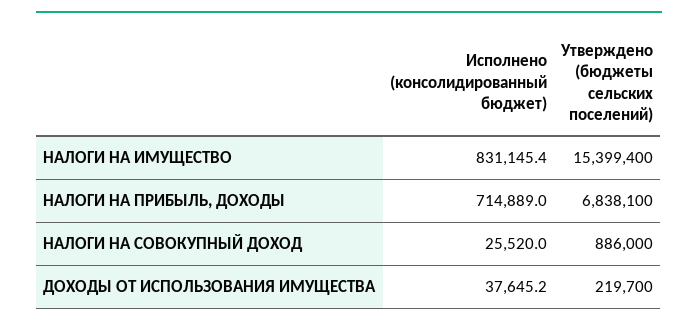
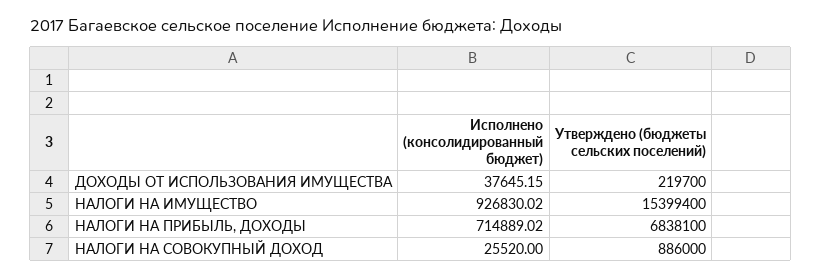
  {
    "Исполнено (консолидированный бюджет)": {
-     "НАЛОГИ НА ИМУЩЕСТВО": 831145.4,
+     "НАЛОГИ НА ИМУЩЕСТВО": 926830.02,
      "НАЛОГИ НА ПРИБЫЛЬ, ДОХОДЫ": 714889.02,
      "НАЛОГИ НА СОВОКУПНЫЙ ДОХОД": 25520,
      "ДОХОДЫ ОТ ИСПОЛЬЗОВАНИЯ ИМУЩЕСТВА": 37645.15
    },
    "Утверждено (бюджеты сельских поселений)": {
      "НАЛОГИ НА ИМУЩЕСТВО": 15399400,
      "НАЛОГИ НА ПРИБЫЛЬ, ДОХОДЫ": 6838100,
      "НАЛОГИ НА СОВОКУПНЫЙ ДОХОД": 886000,
      "ДОХОДЫ ОТ ИСПОЛЬЗОВАНИЯ ИМУЩЕСТВА": 219700
    }
  }

